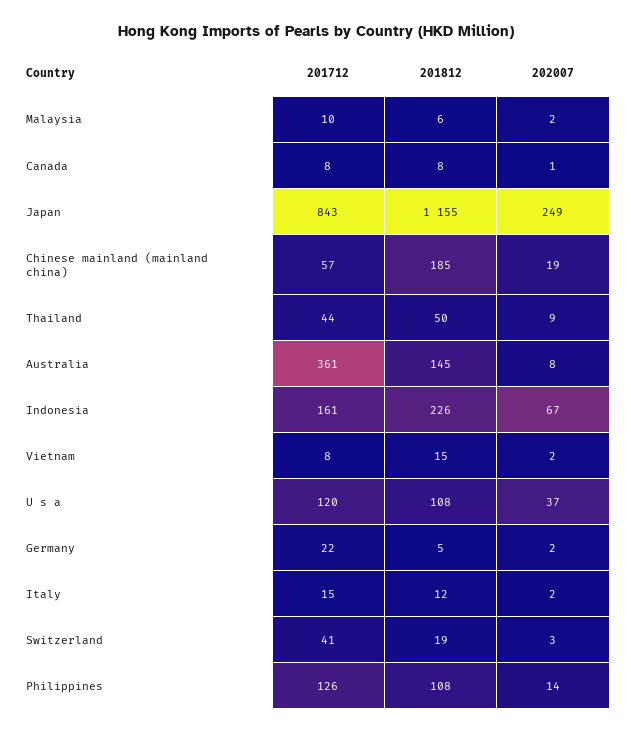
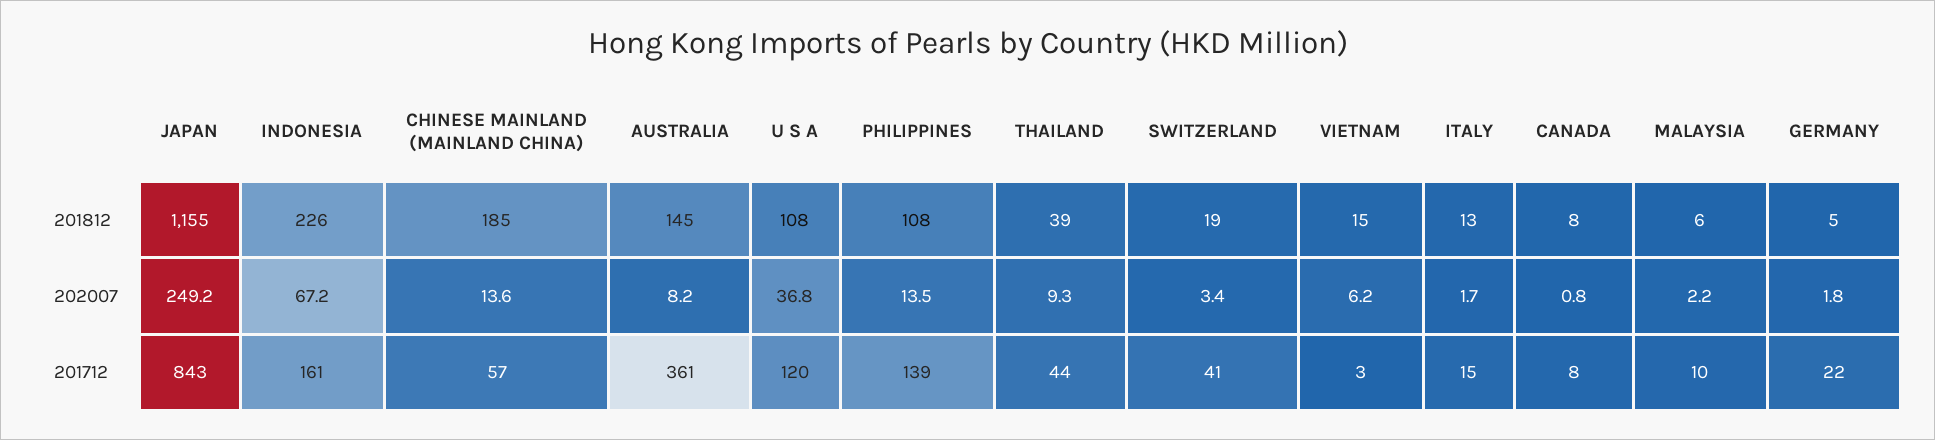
  {
    "201712": {
      "Malaysia": 10,
      "Canada": 8,
      "Japan": 843,
      "Chinese mainland (mainland china)": 57,
      "Thailand": 44,
      "Australia": 361,
      "Indonesia": 161,
-     "Vietnam": 8,
+     "Vietnam": 3,
      "U s a": 120,
      "Germany": 22,
      "Italy": 15,
      "Switzerland": 41,
-     "Philippines": 126
+     "Philippines": 139
    },
    "201812": {
      "Malaysia": 6,
      "Canada": 8,
      "Japan": 1155,
      "Chinese mainland (mainland china)": 185,
-     "Thailand": 50,
+     "Thailand": 39,
      "Australia": 145,
      "Indonesia": 226,
      "Vietnam": 15,
      "U s a": 108,
      "Germany": 5,
-     "Italy": 12,
+     "Italy": 13,
      "Switzerland": 19,
      "Philippines": 108
    },
    "202007": {
      "Malaysia": 2.2,
      "Canada": 0.8,
      "Japan": 249.2,
-     "Chinese mainland (mainland china)": 19,
+     "Chinese mainland (mainland china)": 13.6,
      "Thailand": 9.3,
      "Australia": 8.2,
      "Indonesia": 67.2,
-     "Vietnam": 2,
+     "Vietnam": 6.2,
      "U s a": 36.8,
      "Germany": 1.8,
      "Italy": 1.7,
      "Switzerland": 3.4,
      "Philippines": 13.5
    }
  }

